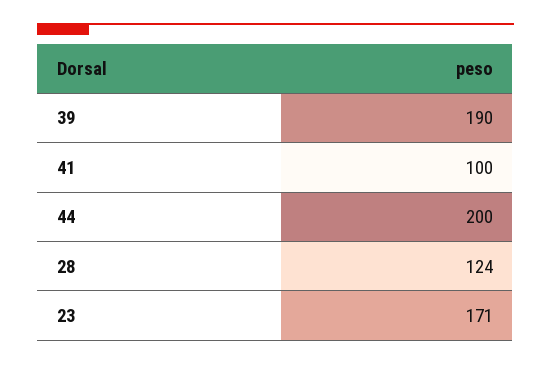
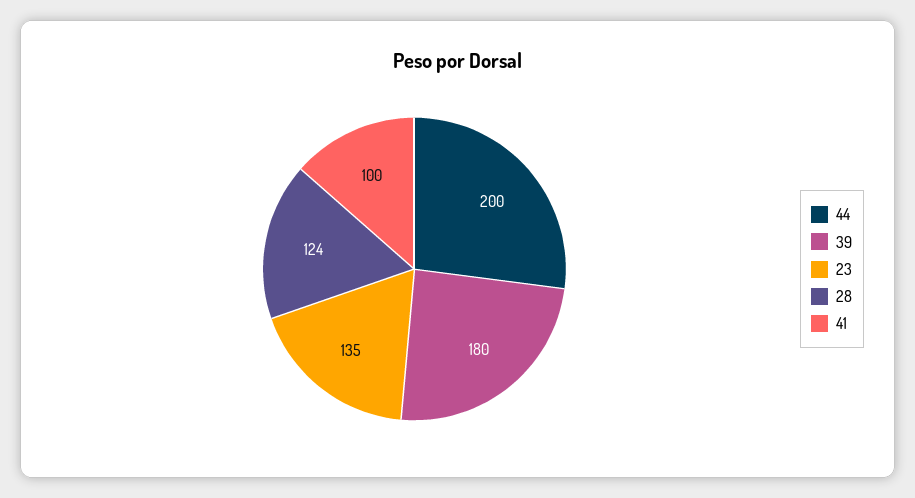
  {
-   "39": 190,
+   "39": 180,
    "41": 100,
    "44": 200,
    "28": 124,
-   "23": 171
+   "23": 135
  }

